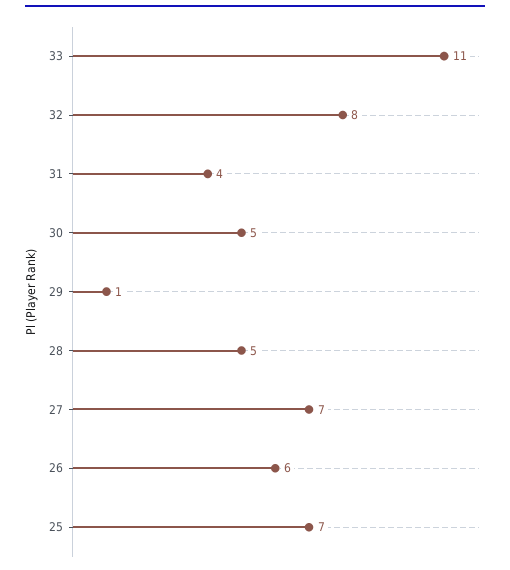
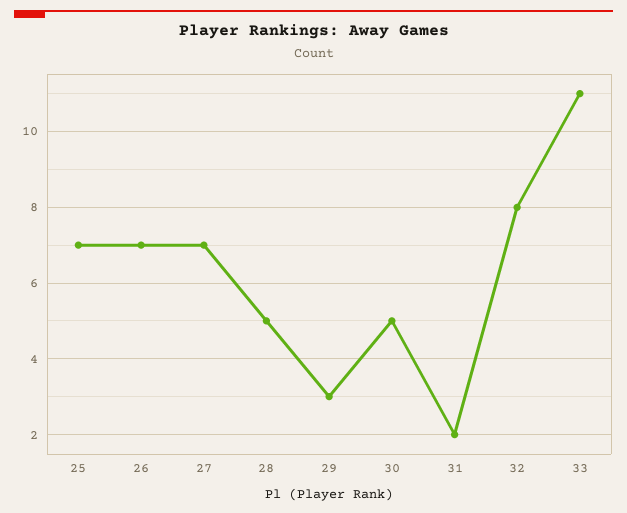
  {
    "33": 11,
    "32": 8,
-   "31": 4,
+   "31": 2,
    "30": 5,
-   "29": 1,
+   "29": 3,
    "28": 5,
    "27": 7,
-   "26": 6,
+   "26": 7,
    "25": 7
  }

